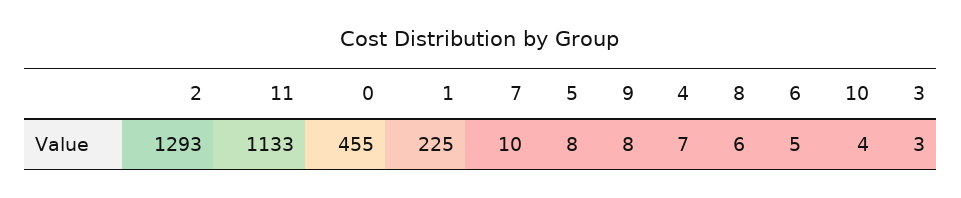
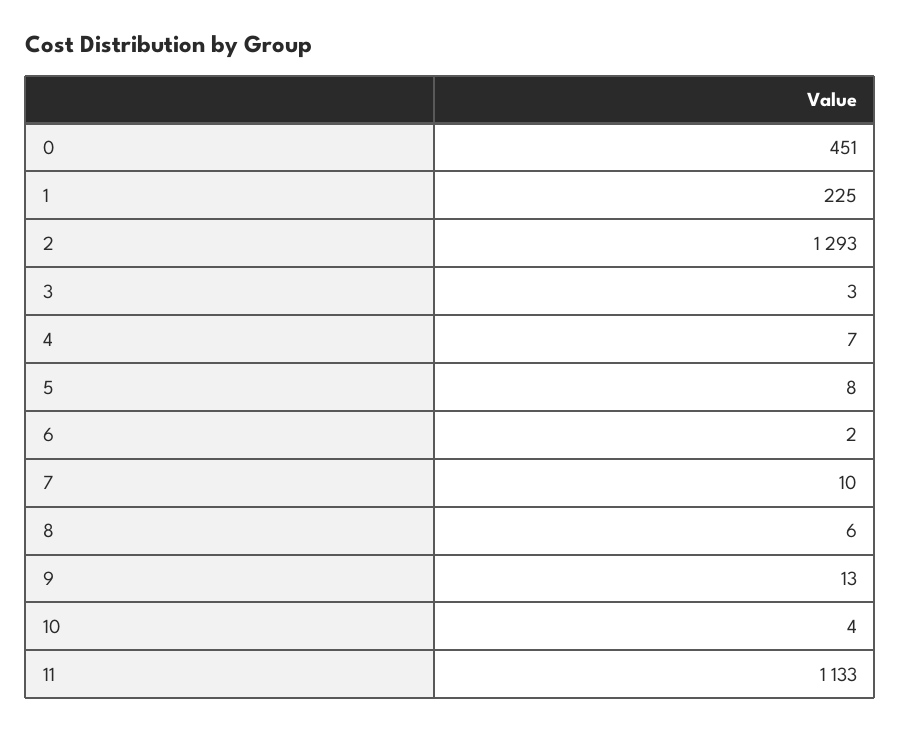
  {
    "2": 1293,
    "11": 1133,
-   "0": 455,
+   "0": 451,
    "1": 225,
    "7": 10,
    "5": 8,
-   "9": 8,
+   "9": 13,
    "4": 7,
    "8": 6,
-   "6": 5,
+   "6": 2,
    "10": 4,
    "3": 3
  }

